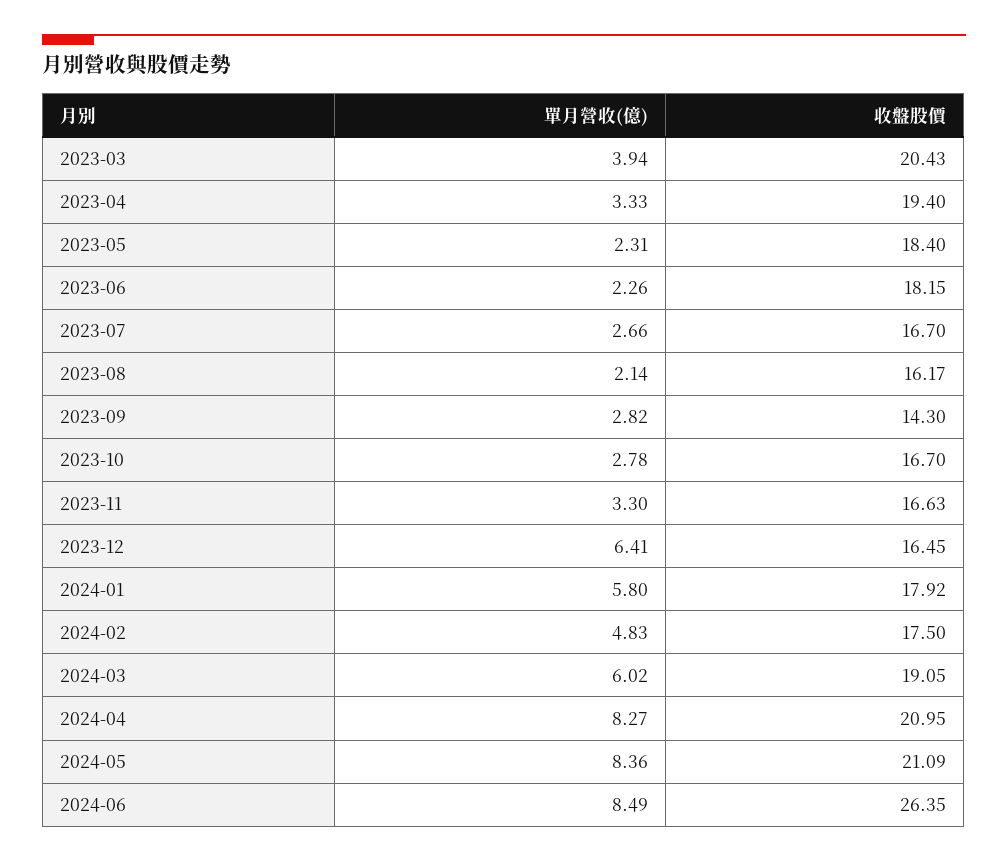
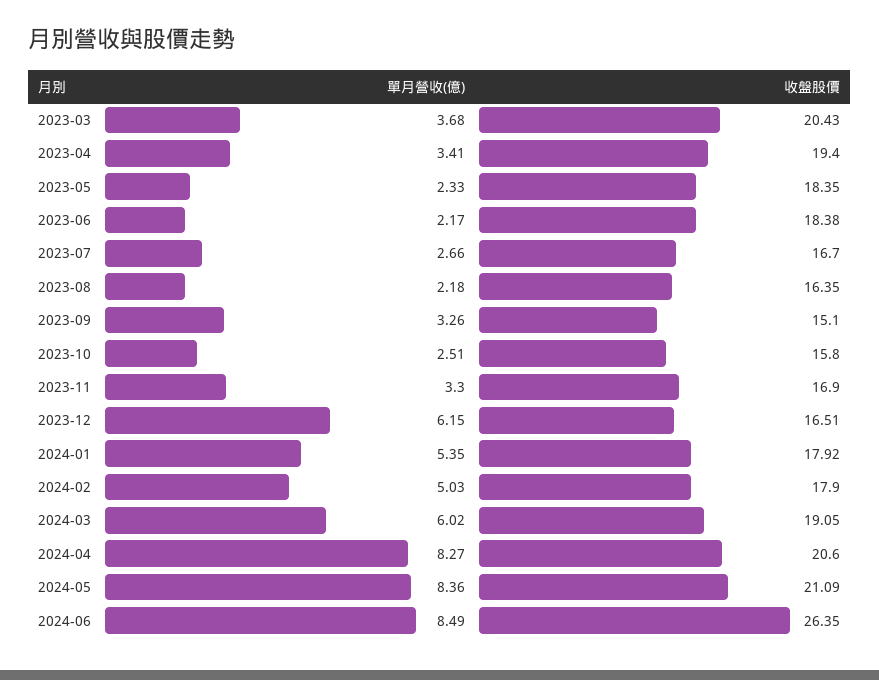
  {
    "單月營收(億)": {
-     "2023-03": 3.94,
+     "2023-03": 3.68,
-     "2023-04": 3.33,
+     "2023-04": 3.41,
-     "2023-05": 2.31,
+     "2023-05": 2.33,
-     "2023-06": 2.26,
+     "2023-06": 2.17,
      "2023-07": 2.66,
-     "2023-08": 2.14,
+     "2023-08": 2.18,
-     "2023-09": 2.82,
+     "2023-09": 3.26,
-     "2023-10": 2.78,
+     "2023-10": 2.51,
      "2023-11": 3.3,
-     "2023-12": 6.41,
+     "2023-12": 6.15,
-     "2024-01": 5.8,
+     "2024-01": 5.35,
-     "2024-02": 4.83,
+     "2024-02": 5.03,
      "2024-03": 6.02,
      "2024-04": 8.27,
      "2024-05": 8.36,
      "2024-06": 8.49
    },
    "收盤股價": {
      "2023-03": 20.43,
      "2023-04": 19.4,
-     "2023-05": 18.4,
+     "2023-05": 18.35,
-     "2023-06": 18.15,
+     "2023-06": 18.38,
      "2023-07": 16.7,
-     "2023-08": 16.17,
+     "2023-08": 16.35,
-     "2023-09": 14.3,
+     "2023-09": 15.1,
-     "2023-10": 16.7,
+     "2023-10": 15.8,
-     "2023-11": 16.63,
+     "2023-11": 16.9,
-     "2023-12": 16.45,
+     "2023-12": 16.51,
      "2024-01": 17.92,
-     "2024-02": 17.5,
+     "2024-02": 17.9,
      "2024-03": 19.05,
-     "2024-04": 20.95,
+     "2024-04": 20.6,
      "2024-05": 21.09,
      "2024-06": 26.35
    }
  }

